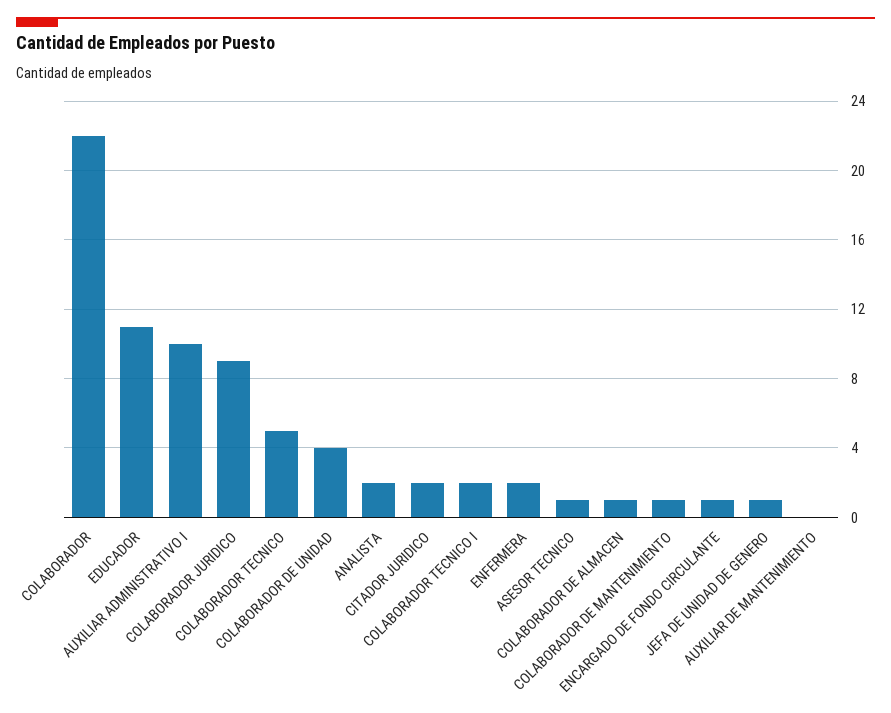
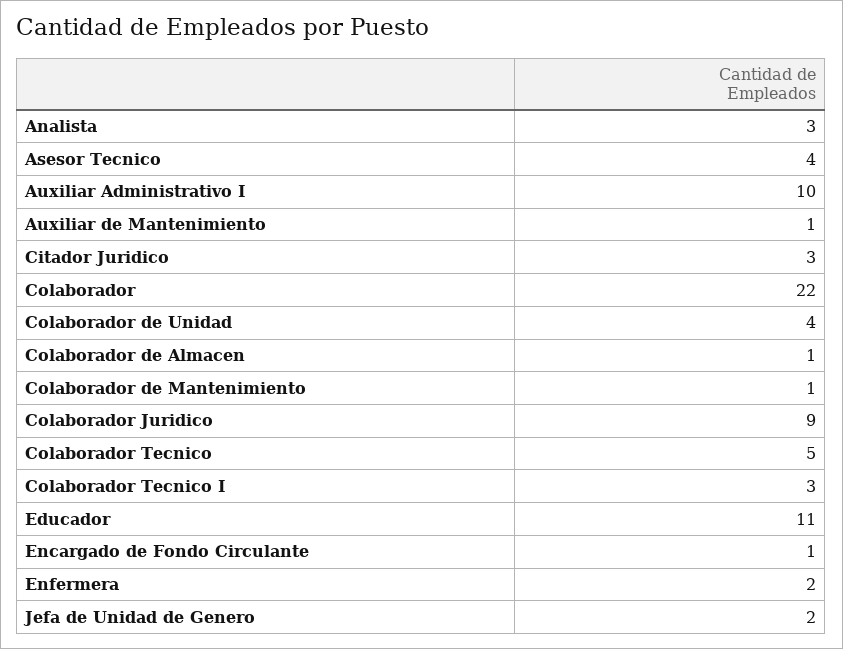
  {
    "COLABORADOR": 22,
    "EDUCADOR": 11,
    "AUXILIAR ADMINISTRATIVO I": 10,
    "COLABORADOR JURIDICO": 9,
    "COLABORADOR TECNICO": 5,
    "COLABORADOR DE UNIDAD": 4,
-   "ANALISTA": 2,
+   "ANALISTA": 3,
-   "CITADOR JURIDICO": 2,
+   "CITADOR JURIDICO": 3,
-   "COLABORADOR TECNICO I": 2,
+   "COLABORADOR TECNICO I": 3,
    "ENFERMERA": 2,
-   "ASESOR TECNICO": 1,
+   "ASESOR TECNICO": 4,
    "COLABORADOR DE ALMACEN": 1,
    "COLABORADOR DE MANTENIMIENTO": 1,
    "ENCARGADO DE FONDO CIRCULANTE": 1,
-   "JEFA DE UNIDAD DE GENERO": 1,
+   "JEFA DE UNIDAD DE GENERO": 2,
-   "AUXILIAR DE MANTENIMIENTO": 0
+   "AUXILIAR DE MANTENIMIENTO": 1
  }

